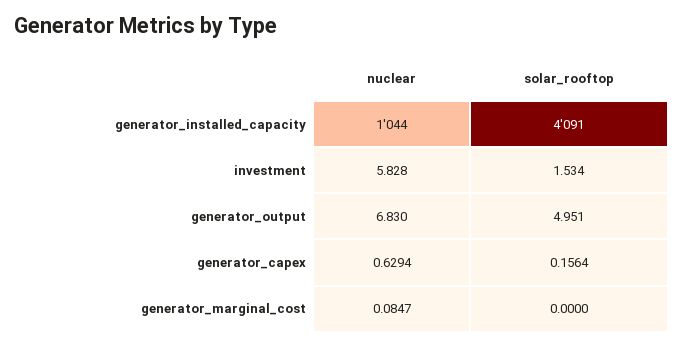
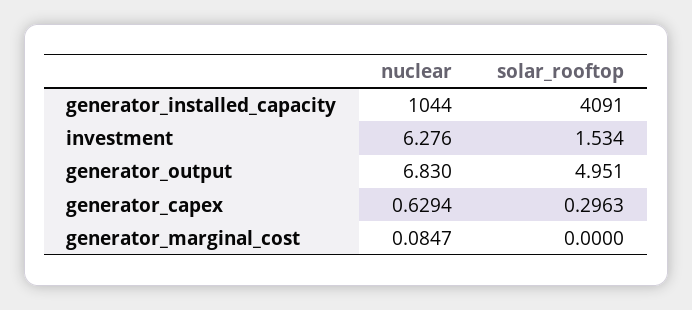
  {
    "nuclear": {
      "generator_installed_capacity": 1044,
-     "investment": 5.828,
+     "investment": 6.276,
      "generator_output": 6.83,
      "generator_capex": 0.6294,
      "generator_marginal_cost": 0.0847
    },
    "solar_rooftop": {
      "generator_installed_capacity": 4091,
      "investment": 1.534,
      "generator_output": 4.951,
-     "generator_capex": 0.1564,
+     "generator_capex": 0.2963,
      "generator_marginal_cost": 0
    }
  }

